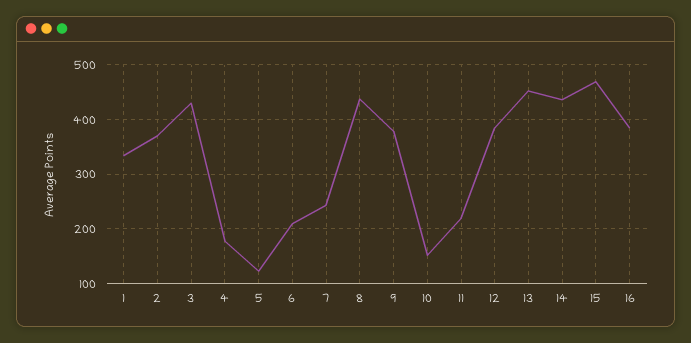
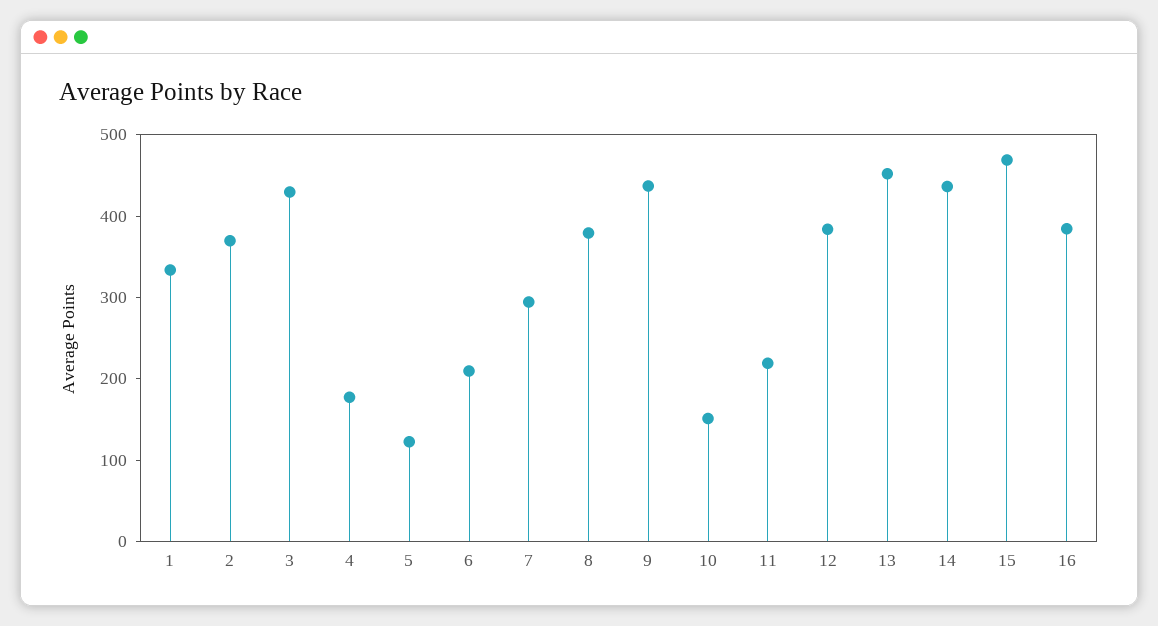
  {
    "1": 340,
    "2": 360,
    "3": 420,
    "4": 180,
    "5": 120,
    "6": 200,
-   "7": 240,
+   "7": 300,
-   "8": 440,
+   "8": 380,
-   "9": 380,
+   "9": 440,
    "10": 160,
    "11": 220,
    "12": 380,
    "13": 460,
    "14": 440,
    "15": 460,
    "16": 380
  }

